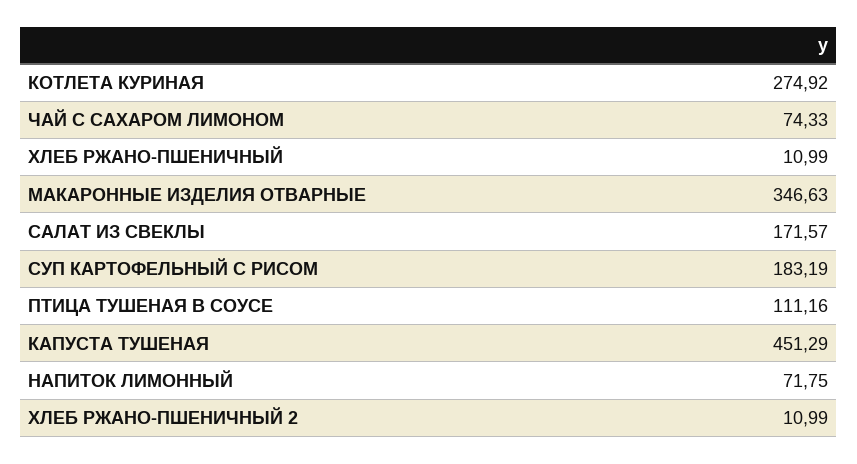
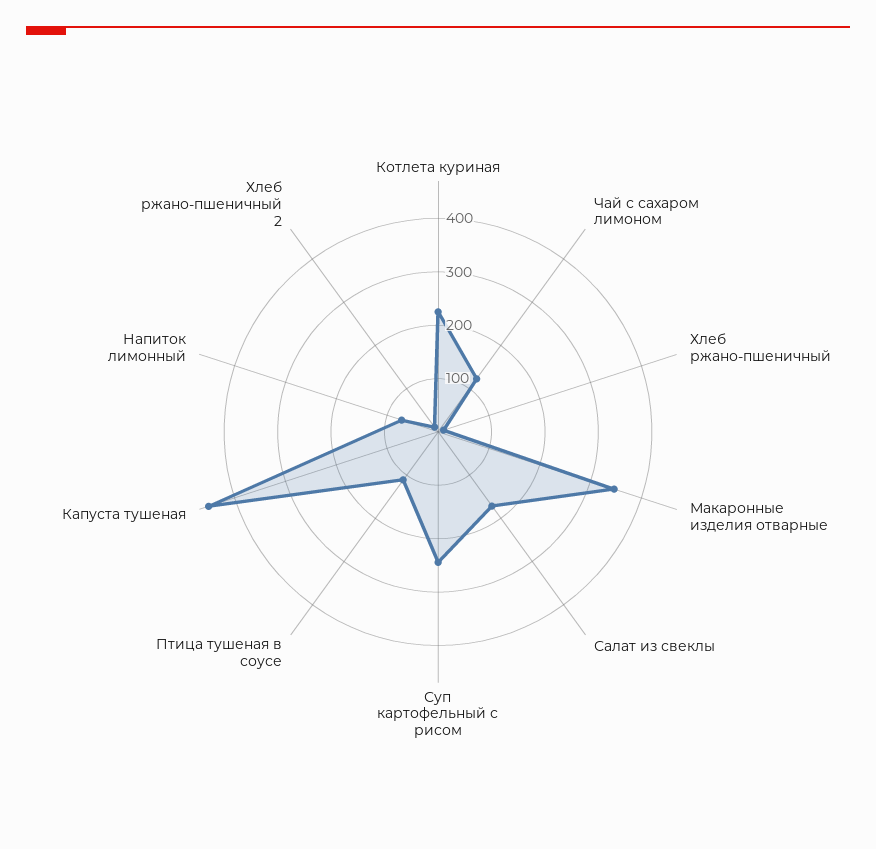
  {
-   "КОТЛЕТА КУРИНАЯ": 274.92,
+   "КОТЛЕТА КУРИНАЯ": 220,
-   "ЧАЙ С САХАРОМ ЛИМОНОМ": 74.33,
+   "ЧАЙ С САХАРОМ ЛИМОНОМ": 120,
    "ХЛЕБ РЖАНО-ПШЕНИЧНЫЙ": 10.99,
    "МАКАРОННЫЕ ИЗДЕЛИЯ ОТВАРНЫЕ": 346.63,
    "САЛАТ ИЗ СВЕКЛЫ": 171.57,
-   "СУП КАРТОФЕЛЬНЫЙ С РИСОМ": 183.19,
+   "СУП КАРТОФЕЛЬНЫЙ С РИСОМ": 240,
    "ПТИЦА ТУШЕНАЯ В СОУСЕ": 111.16,
    "КАПУСТА ТУШЕНАЯ": 451.29,
    "НАПИТОК ЛИМОННЫЙ": 71.75,
    "ХЛЕБ РЖАНО-ПШЕНИЧНЫЙ 2": 10.99
  }

